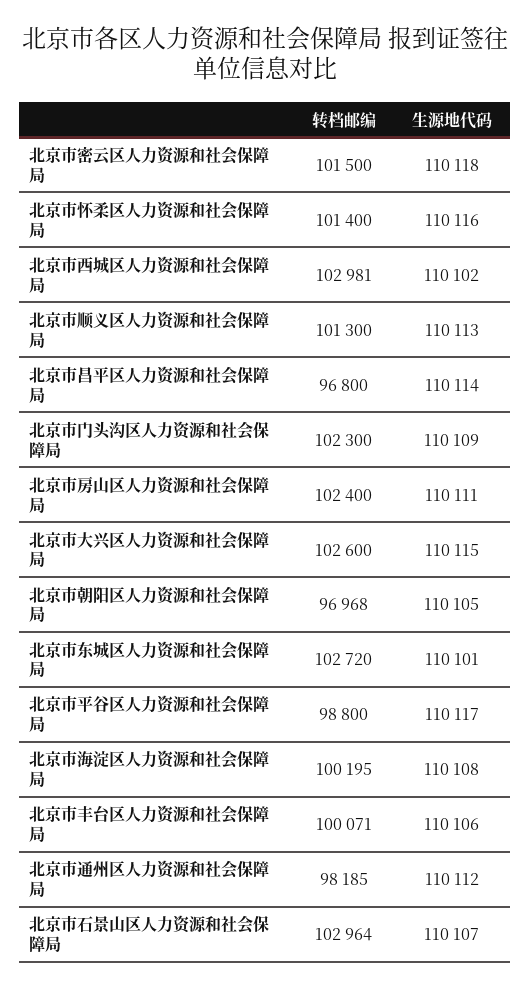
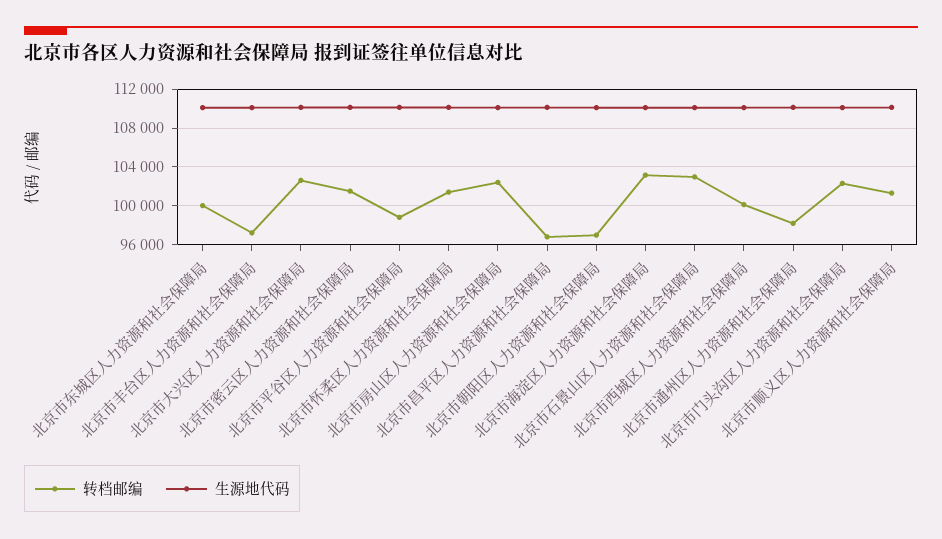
  {
    "转档邮编": {
      "北京市密云区人力资源和社会保障局": 101500,
      "北京市怀柔区人力资源和社会保障局": 101400,
-     "北京市西城区人力资源和社会保障局": 102981,
+     "北京市西城区人力资源和社会保障局": 100000,
      "北京市顺义区人力资源和社会保障局": 101300,
      "北京市昌平区人力资源和社会保障局": 96800,
      "北京市门头沟区人力资源和社会保障局": 102300,
      "北京市房山区人力资源和社会保障局": 102400,
      "北京市大兴区人力资源和社会保障局": 102600,
      "北京市朝阳区人力资源和社会保障局": 96968,
-     "北京市东城区人力资源和社会保障局": 102720,
+     "北京市东城区人力资源和社会保障局": 100000,
      "北京市平谷区人力资源和社会保障局": 98800,
-     "北京市海淀区人力资源和社会保障局": 100195,
+     "北京市海淀区人力资源和社会保障局": 103000,
-     "北京市丰台区人力资源和社会保障局": 100071,
+     "北京市丰台区人力资源和社会保障局": 97000,
      "北京市通州区人力资源和社会保障局": 98185,
      "北京市石景山区人力资源和社会保障局": 102964
    },
    "生源地代码": {
      "北京市密云区人力资源和社会保障局": 110118,
      "北京市怀柔区人力资源和社会保障局": 110116,
      "北京市西城区人力资源和社会保障局": 110102,
      "北京市顺义区人力资源和社会保障局": 110113,
      "北京市昌平区人力资源和社会保障局": 110114,
      "北京市门头沟区人力资源和社会保障局": 110109,
      "北京市房山区人力资源和社会保障局": 110111,
      "北京市大兴区人力资源和社会保障局": 110115,
      "北京市朝阳区人力资源和社会保障局": 110105,
      "北京市东城区人力资源和社会保障局": 110101,
      "北京市平谷区人力资源和社会保障局": 110117,
      "北京市海淀区人力资源和社会保障局": 110108,
      "北京市丰台区人力资源和社会保障局": 110106,
      "北京市通州区人力资源和社会保障局": 110112,
      "北京市石景山区人力资源和社会保障局": 110107
    }
  }

